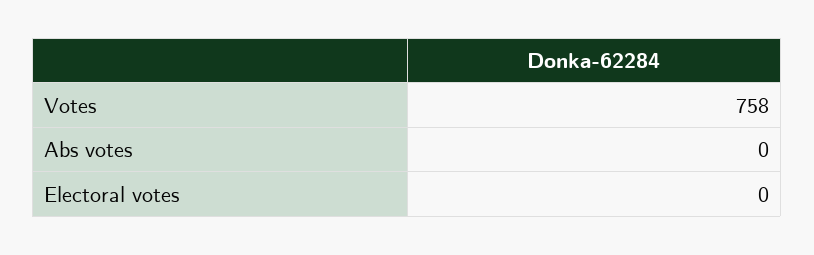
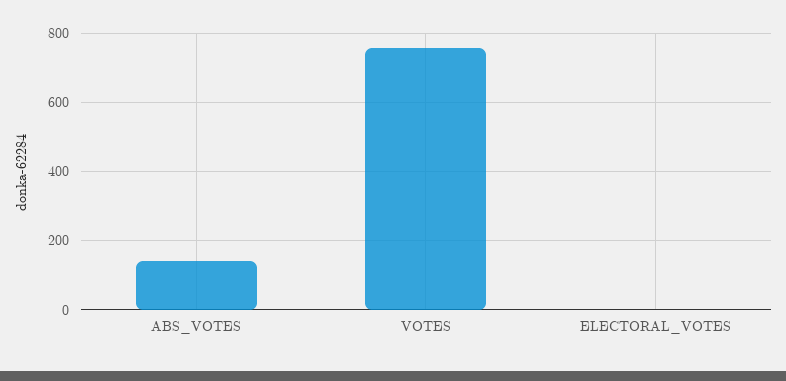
  {
    "Votes": 758,
-   "Abs votes": 0,
+   "Abs votes": 140,
    "Electoral votes": 0
  }

